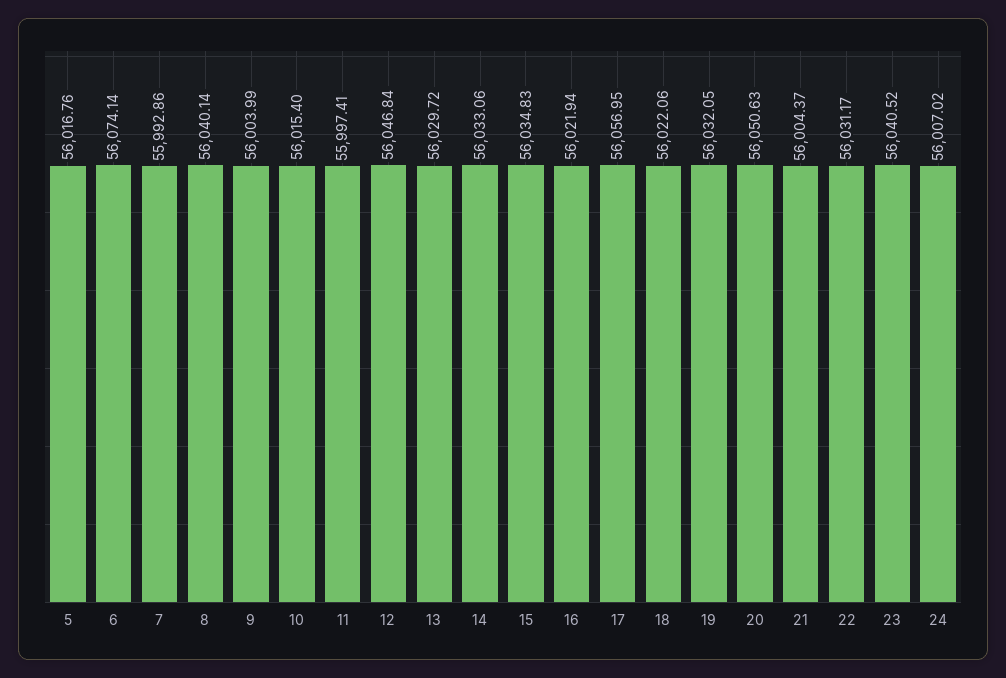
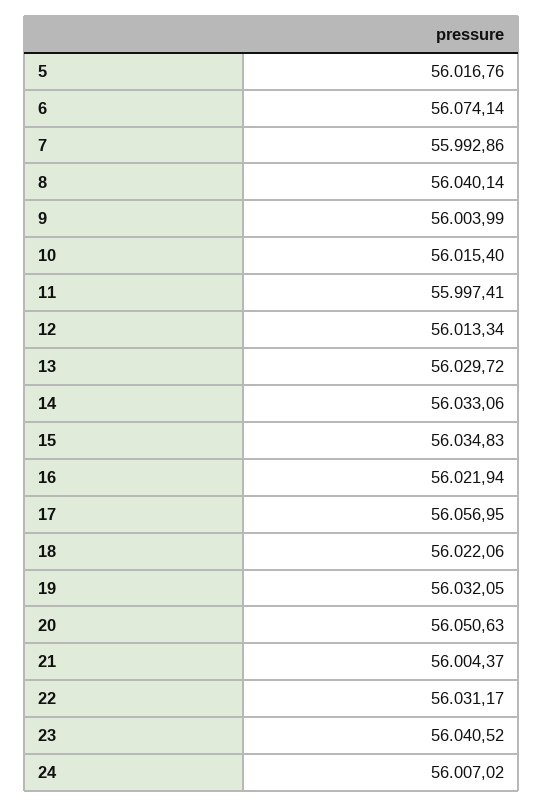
  {
    "5": 56016.76,
    "6": 56074.14,
    "7": 55992.86,
    "8": 56040.14,
    "9": 56003.99,
    "10": 56015.4,
    "11": 55997.41,
-   "12": 56046.84,
+   "12": 56013.34,
    "13": 56029.72,
    "14": 56033.06,
    "15": 56034.83,
    "16": 56021.94,
    "17": 56056.95,
    "18": 56022.06,
    "19": 56032.05,
    "20": 56050.63,
    "21": 56004.37,
    "22": 56031.17,
    "23": 56040.52,
    "24": 56007.02
  }

